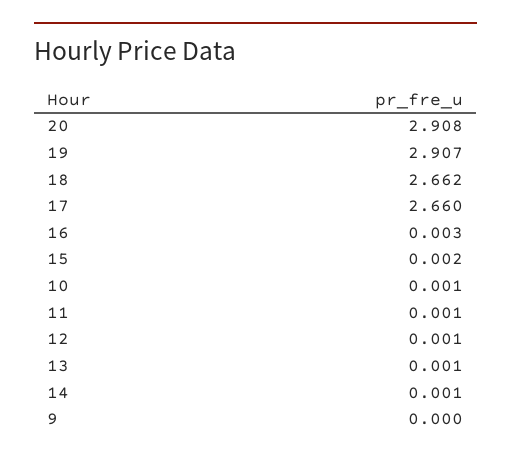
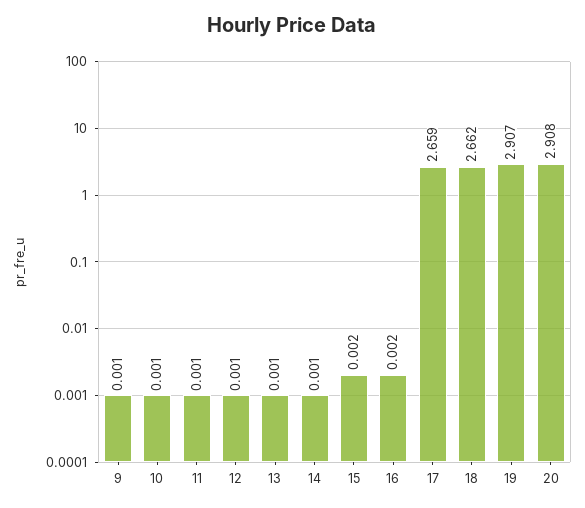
  {
    "20": 2.908,
    "19": 2.907,
    "18": 2.662,
-   "17": 2.66,
+   "17": 2.659,
-   "16": 0.003,
+   "16": 0.002,
    "15": 0.002,
    "10": 0.001,
    "11": 0.001,
    "12": 0.001,
    "13": 0.001,
    "14": 0.001,
-   "9": 0
+   "9": 0.001
  }

